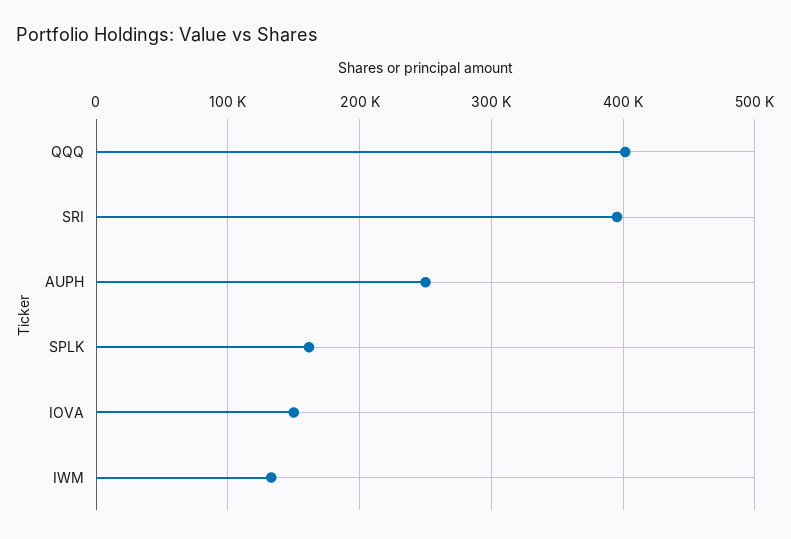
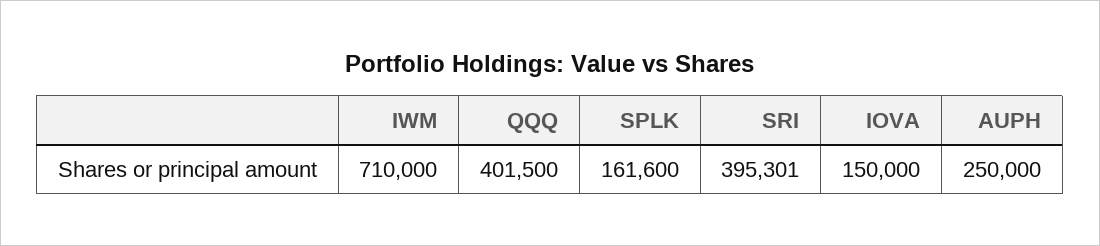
  {
    "QQQ": 401500,
    "SRI": 395301,
    "AUPH": 250000,
    "SPLK": 161600,
    "IOVA": 150000,
-   "IWM": 130000
+   "IWM": 710000
  }

